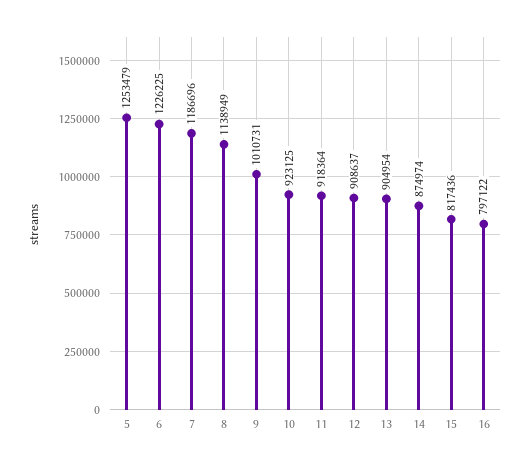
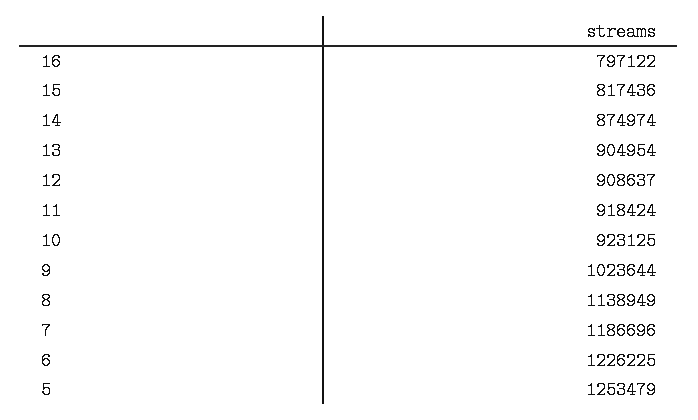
  {
    "5": 1253479,
    "6": 1226225,
    "7": 1186696,
    "8": 1138949,
-   "9": 1010731,
+   "9": 1023644,
    "10": 923125,
-   "11": 918364,
+   "11": 918424,
    "12": 908637,
    "13": 904954,
    "14": 874974,
    "15": 817436,
    "16": 797122
  }

